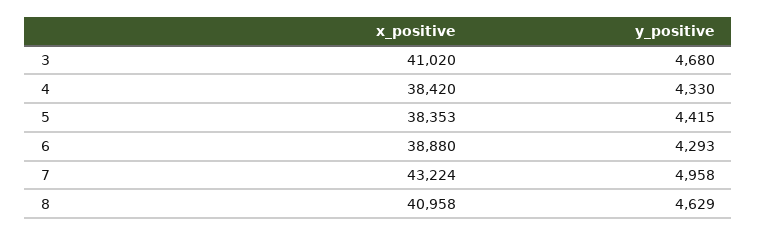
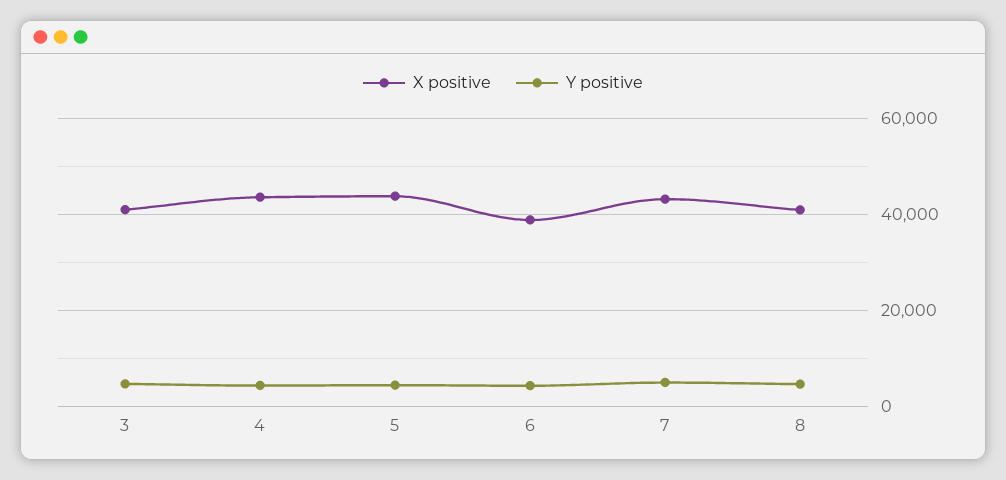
  {
    "x_positive": {
      "3": 41020,
-     "4": 38420,
+     "4": 44000,
-     "5": 38353,
+     "5": 44000,
      "6": 38880,
      "7": 43224,
      "8": 40958
    },
    "y_positive": {
      "3": 4680,
      "4": 4330,
      "5": 4415,
      "6": 4293,
      "7": 4958,
      "8": 4629
    }
  }

